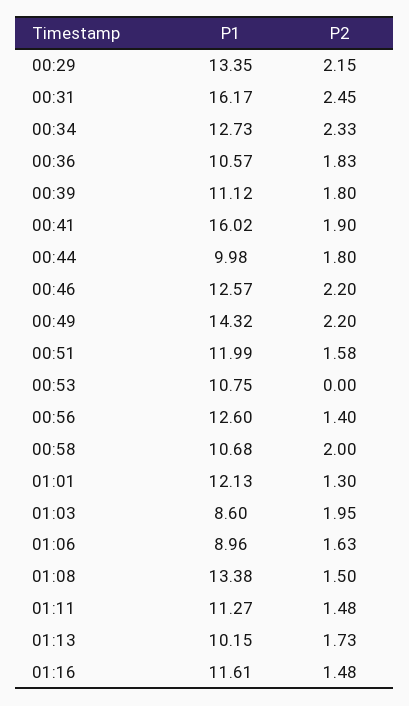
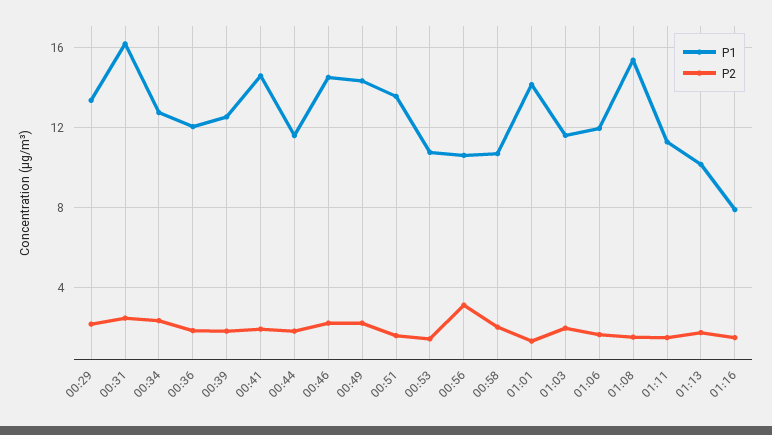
  {
    "P1": {
      "00:29": 13.35,
      "00:31": 16.17,
      "00:34": 12.73,
-     "00:36": 10.57,
+     "00:36": 12,
-     "00:39": 11.12,
+     "00:39": 12.5,
-     "00:41": 16.02,
+     "00:41": 14.5,
-     "00:44": 9.98,
+     "00:44": 11.5,
-     "00:46": 12.57,
+     "00:46": 14.5,
      "00:49": 14.32,
-     "00:51": 11.99,
+     "00:51": 13.5,
      "00:53": 10.75,
-     "00:56": 12.6,
+     "00:56": 10.5,
      "00:58": 10.68,
-     "01:01": 12.13,
+     "01:01": 14,
-     "01:03": 8.6,
+     "01:03": 11.5,
-     "01:06": 8.96,
+     "01:06": 12,
-     "01:08": 13.38,
+     "01:08": 15.5,
      "01:11": 11.27,
      "01:13": 10.15,
-     "01:16": 11.61
+     "01:16": 8
    },
    "P2": {
      "00:29": 2.15,
      "00:31": 2.45,
      "00:34": 2.33,
      "00:36": 1.83,
      "00:39": 1.8,
      "00:41": 1.9,
      "00:44": 1.8,
      "00:46": 2.2,
      "00:49": 2.2,
      "00:51": 1.58,
-     "00:53": 0,
+     "00:53": 1.5,
-     "00:56": 1.4,
+     "00:56": 3,
      "00:58": 2,
      "01:01": 1.3,
      "01:03": 1.95,
      "01:06": 1.63,
      "01:08": 1.5,
      "01:11": 1.48,
      "01:13": 1.73,
      "01:16": 1.48
    }
  }

